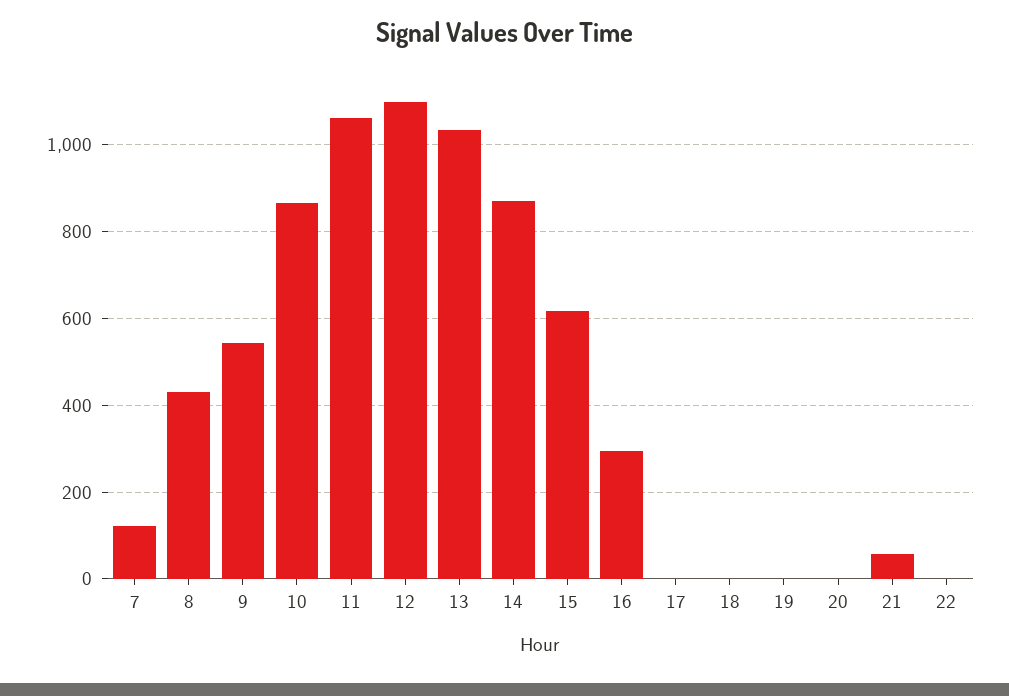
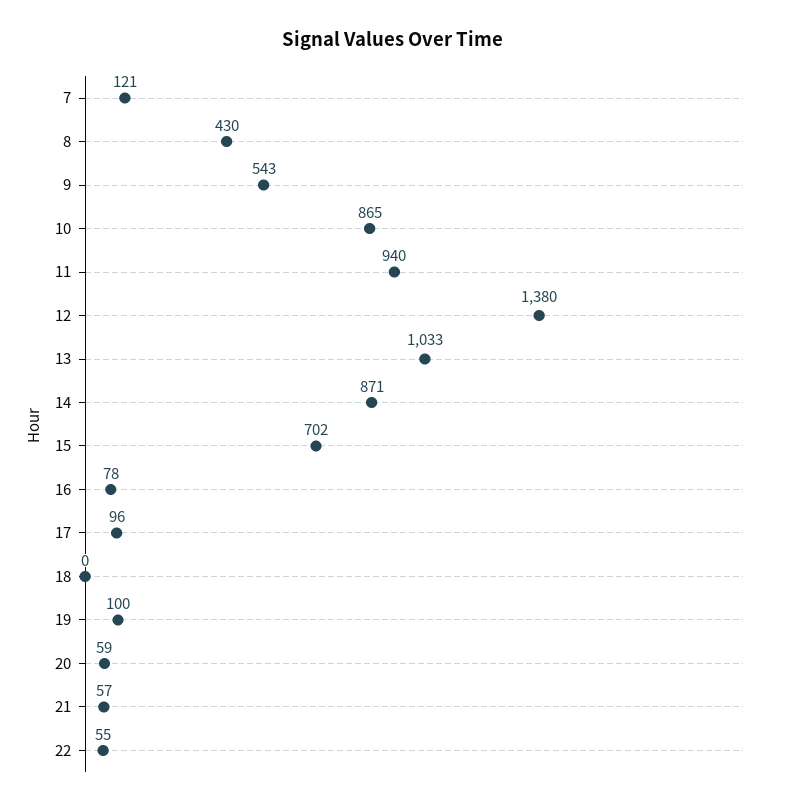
  {
    "7": 121,
    "8": 430,
    "9": 543,
    "10": 865,
-   "11": 1060,
+   "11": 940,
-   "12": 1100,
+   "12": 1380,
    "13": 1033,
    "14": 871,
-   "15": 620,
+   "15": 702,
-   "16": 300,
+   "16": 78,
-   "17": 0,
+   "17": 96,
    "18": 0,
-   "19": 0,
+   "19": 100,
-   "20": 0,
+   "20": 59,
    "21": 57,
-   "22": 0
+   "22": 55
  }

